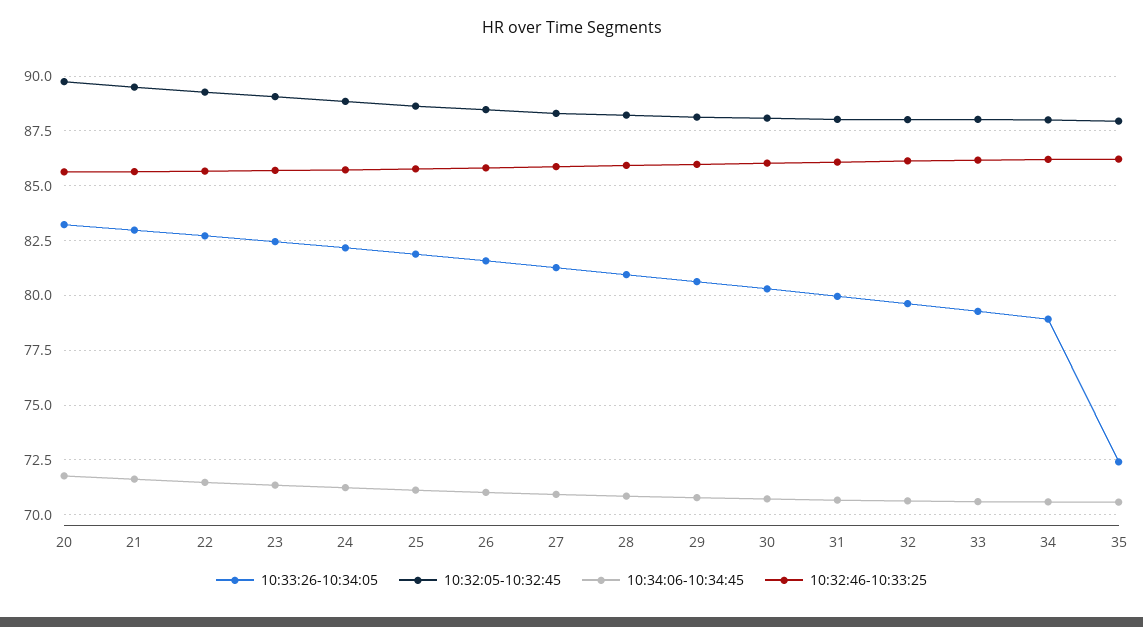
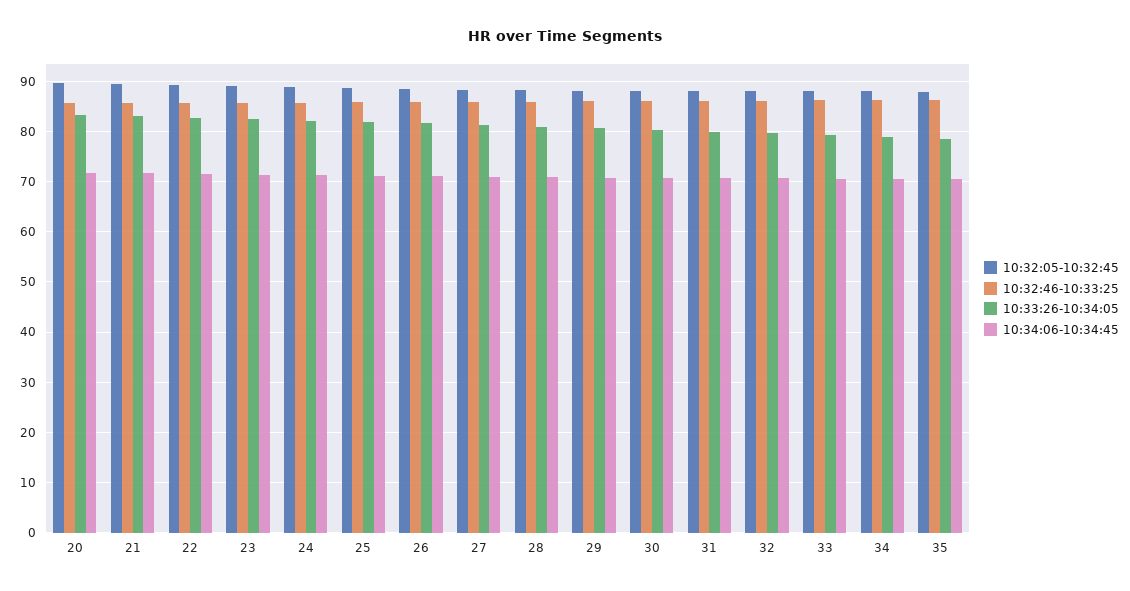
  {
    "10:33:26-10:34:05": {
      "20": 83,
      "21": 83,
      "22": 82.5,
      "23": 82.5,
      "24": 82,
      "25": 82,
      "26": 81.5,
      "27": 81.5,
      "28": 81,
      "29": 80.5,
      "30": 80.5,
      "31": 80,
      "32": 79.5,
      "33": 79.5,
      "34": 79,
-     "35": 72.5
+     "35": 78
    },
    "10:32:05-10:32:45": {
      "20": 90,
      "21": 89.5,
      "22": 89.5,
      "23": 89,
      "24": 89,
      "25": 88.5,
      "26": 88.5,
      "27": 88.5,
      "28": 88,
      "29": 88,
      "30": 88,
      "31": 88,
      "32": 88,
      "33": 88,
      "34": 88,
      "35": 88
    },
    "10:34:06-10:34:45": {
      "20": 72,
      "21": 71.5,
      "22": 71.5,
      "23": 71.5,
      "24": 71,
      "25": 71,
      "26": 71,
      "27": 71,
      "28": 71,
      "29": 71,
      "30": 70.5,
      "31": 70.5,
      "32": 70.5,
      "33": 70.5,
      "34": 70.5,
      "35": 70.5
    },
    "10:32:46-10:33:25": {
      "20": 85.5,
      "21": 85.5,
      "22": 85.5,
      "23": 85.5,
      "24": 85.5,
      "25": 86,
      "26": 86,
      "27": 86,
      "28": 86,
      "29": 86,
      "30": 86,
      "31": 86,
      "32": 86,
      "33": 86,
      "34": 86,
      "35": 86
    }
  }

